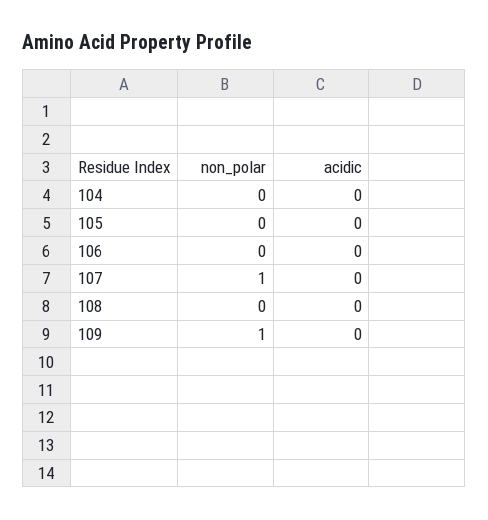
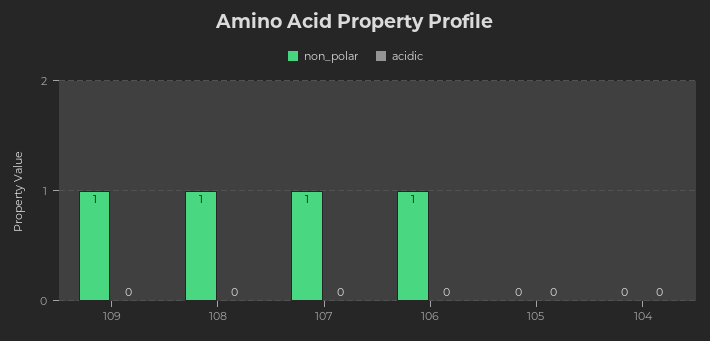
  {
    "non_polar": {
      "104": 0,
      "105": 0,
-     "106": 0,
+     "106": 1,
      "107": 1,
-     "108": 0,
+     "108": 1,
      "109": 1
    },
    "acidic": {
      "104": 0,
      "105": 0,
      "106": 0,
      "107": 0,
      "108": 0,
      "109": 0
    }
  }

